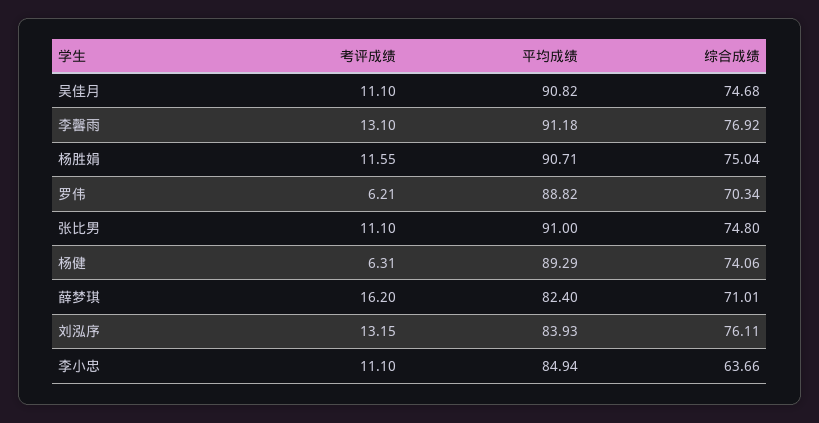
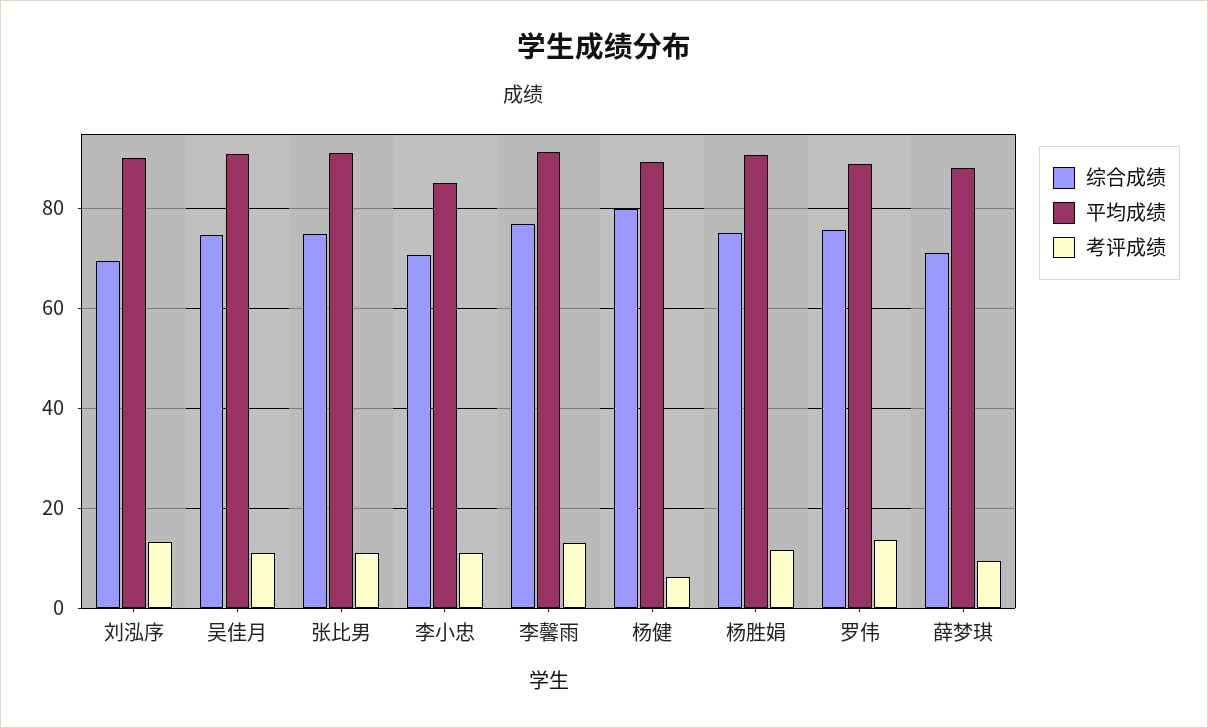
  {
    "考评成绩": {
      "吴佳月": 11.1,
      "李馨雨": 13.1,
      "杨胜娟": 11.55,
-     "罗伟": 6.21,
+     "罗伟": 14,
      "张比男": 11.1,
      "杨健": 6.31,
-     "薛梦琪": 16.2,
+     "薛梦琪": 10,
      "刘泓序": 13.15,
      "李小忠": 11.1
    },
    "平均成绩": {
      "吴佳月": 90.82,
      "李馨雨": 91.18,
      "杨胜娟": 90.71,
      "罗伟": 88.82,
      "张比男": 91,
      "杨健": 89.29,
-     "薛梦琪": 82.4,
+     "薛梦琪": 88,
-     "刘泓序": 83.93,
+     "刘泓序": 90,
      "李小忠": 84.94
    },
    "综合成绩": {
      "吴佳月": 74.68,
      "李馨雨": 76.92,
      "杨胜娟": 75.04,
-     "罗伟": 70.34,
+     "罗伟": 76,
      "张比男": 74.8,
-     "杨健": 74.06,
+     "杨健": 80,
      "薛梦琪": 71.01,
-     "刘泓序": 76.11,
+     "刘泓序": 70,
-     "李小忠": 63.66
+     "李小忠": 70
    }
  }

